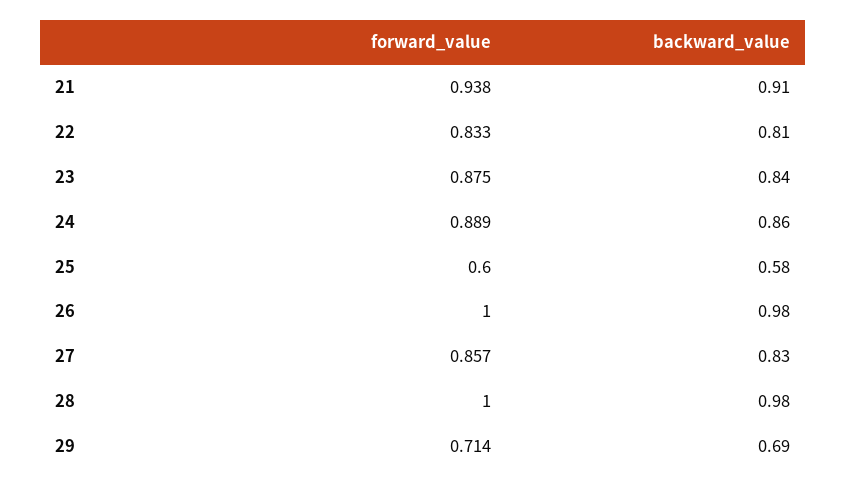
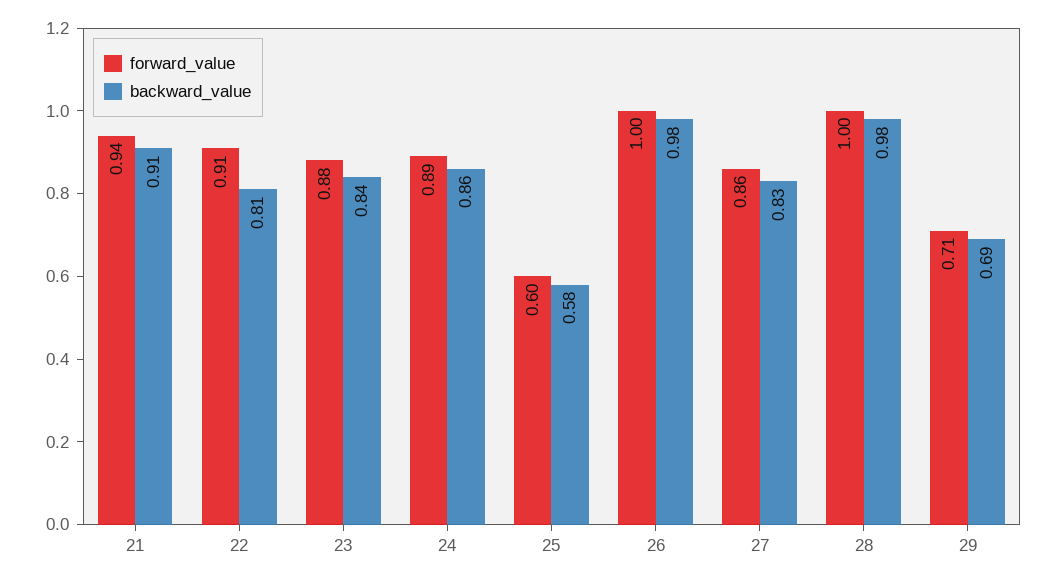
  {
    "forward_value": {
      "21": 0.938,
-     "22": 0.833,
+     "22": 0.91,
      "23": 0.875,
      "24": 0.889,
      "25": 0.6,
      "26": 1,
      "27": 0.857,
      "28": 1,
      "29": 0.714
    },
    "backward_value": {
      "21": 0.91,
      "22": 0.81,
      "23": 0.84,
      "24": 0.86,
      "25": 0.58,
      "26": 0.98,
      "27": 0.83,
      "28": 0.98,
      "29": 0.69
    }
  }

